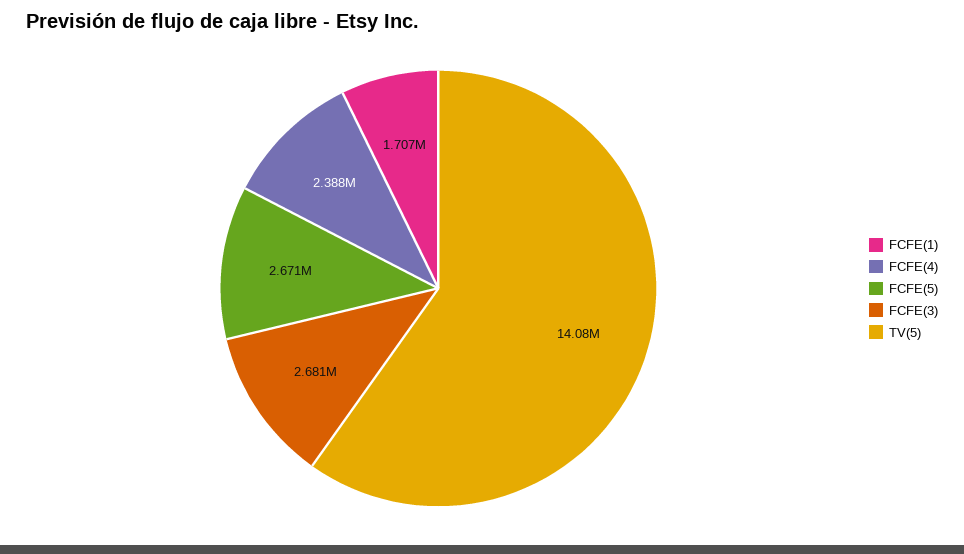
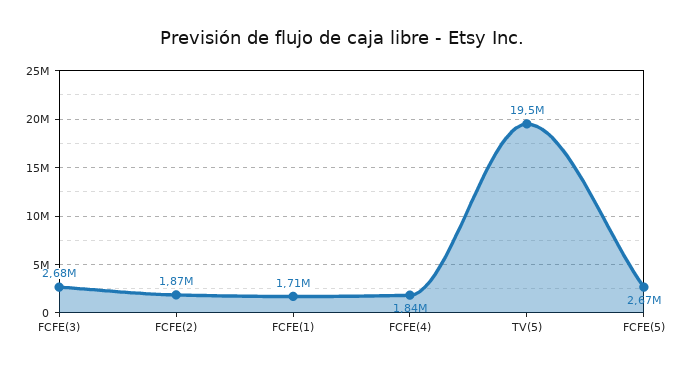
  {
    "FCFE(1)": 1707000,
-   "FCFE(4)": 2388000,
+   "FCFE(4)": 1840000,
    "FCFE(5)": 2671000,
    "FCFE(3)": 2681000,
-   "TV(5)": 14080000
+   "TV(5)": 19500000,
+   "FCFE(2)": 1870000
  }

